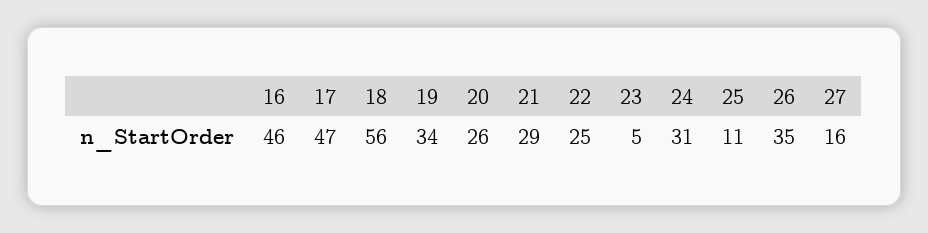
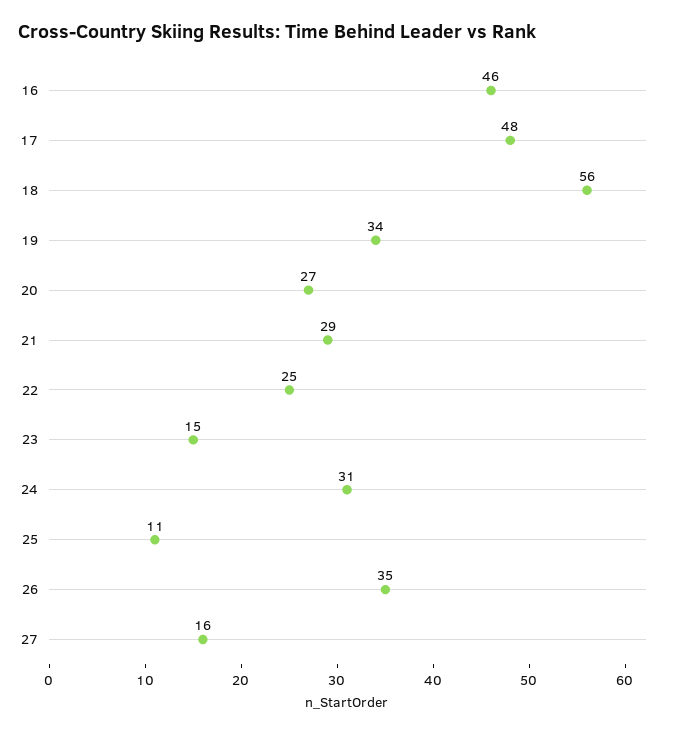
  {
    "16": 46,
-   "17": 47,
+   "17": 48,
    "18": 56,
    "19": 34,
-   "20": 26,
+   "20": 27,
    "21": 29,
    "22": 25,
-   "23": 5,
+   "23": 15,
    "24": 31,
    "25": 11,
    "26": 35,
    "27": 16
  }

